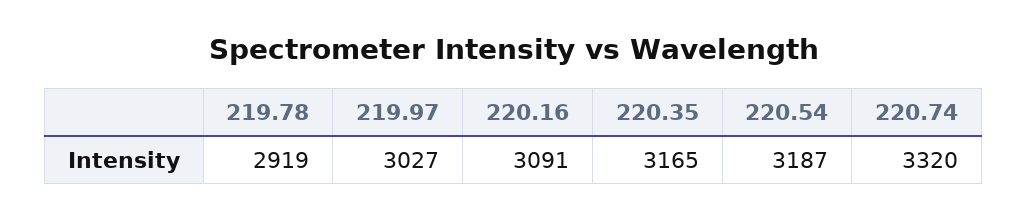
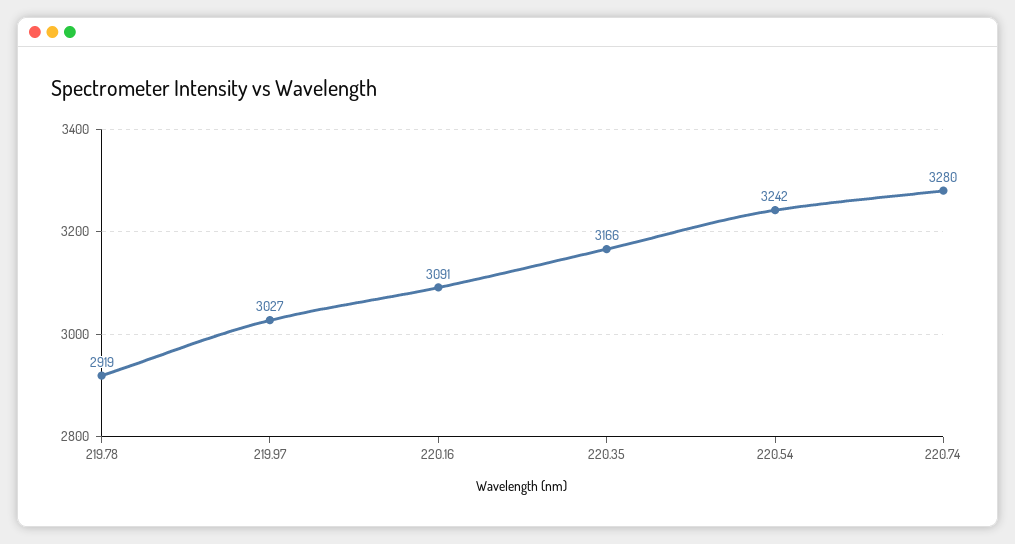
  {
    "219.78": 2919,
    "219.97": 3027,
    "220.16": 3091,
-   "220.35": 3165,
+   "220.35": 3166,
-   "220.54": 3187,
+   "220.54": 3242,
-   "220.74": 3320
+   "220.74": 3280
  }

